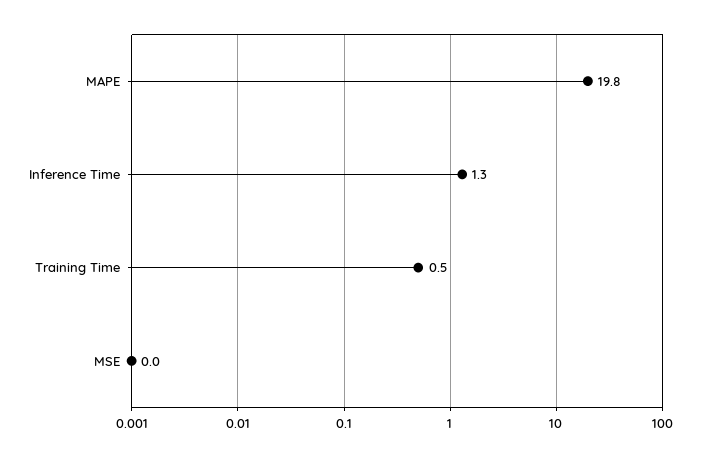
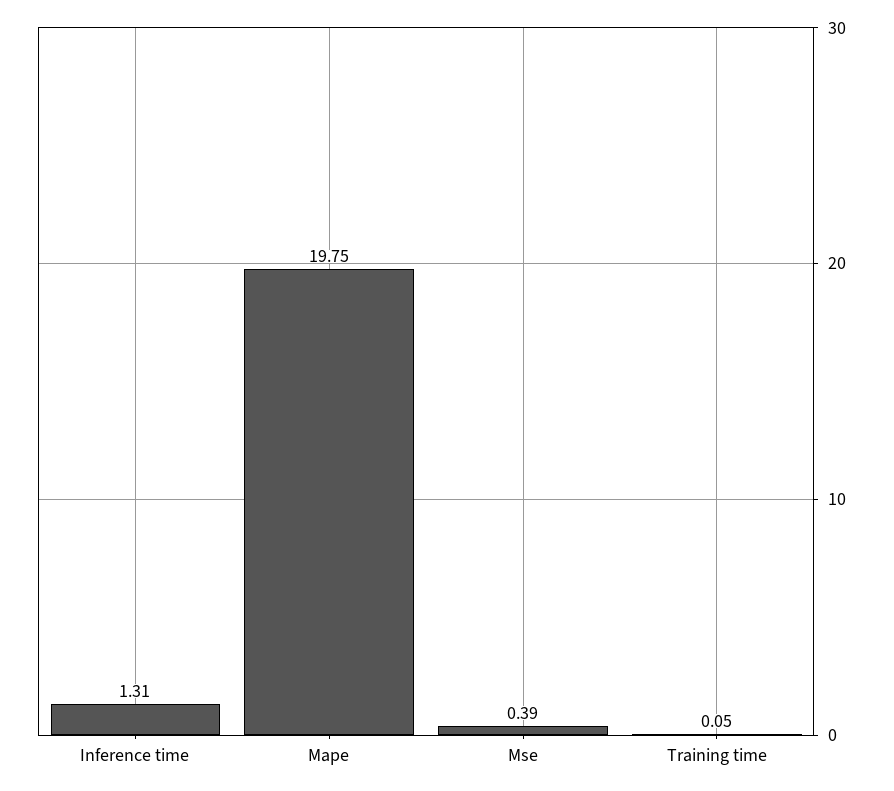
  {
    "MAPE": 19.75,
    "Inference Time": 1.31,
-   "Training Time": 0.5,
+   "Training Time": 0.05,
-   "MSE": 0
+   "MSE": 0.39
  }

